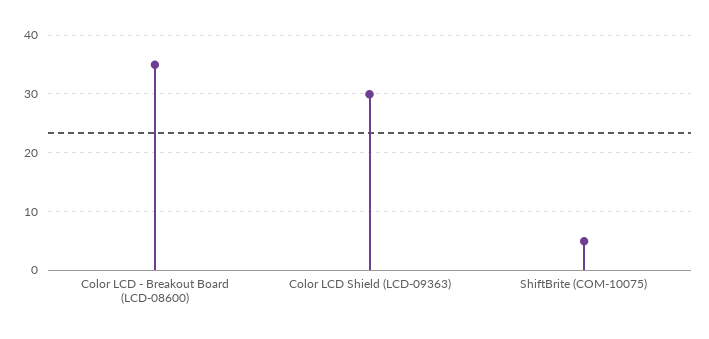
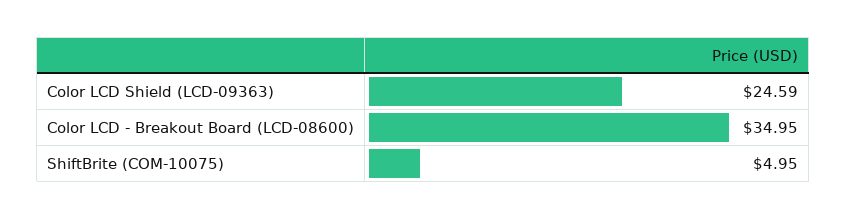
  {
    "Color LCD - Breakout Board (LCD-08600)": 34.95,
-   "Color LCD Shield (LCD-09363)": 30,
+   "Color LCD Shield (LCD-09363)": 24.59,
    "ShiftBrite (COM-10075)": 4.95
  }

